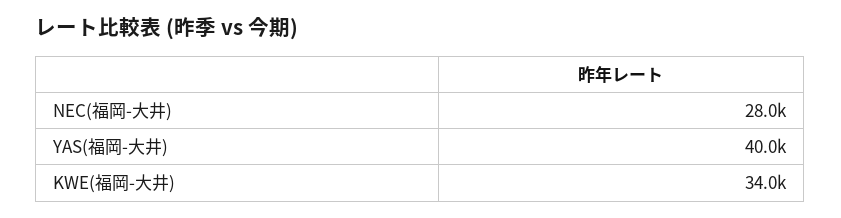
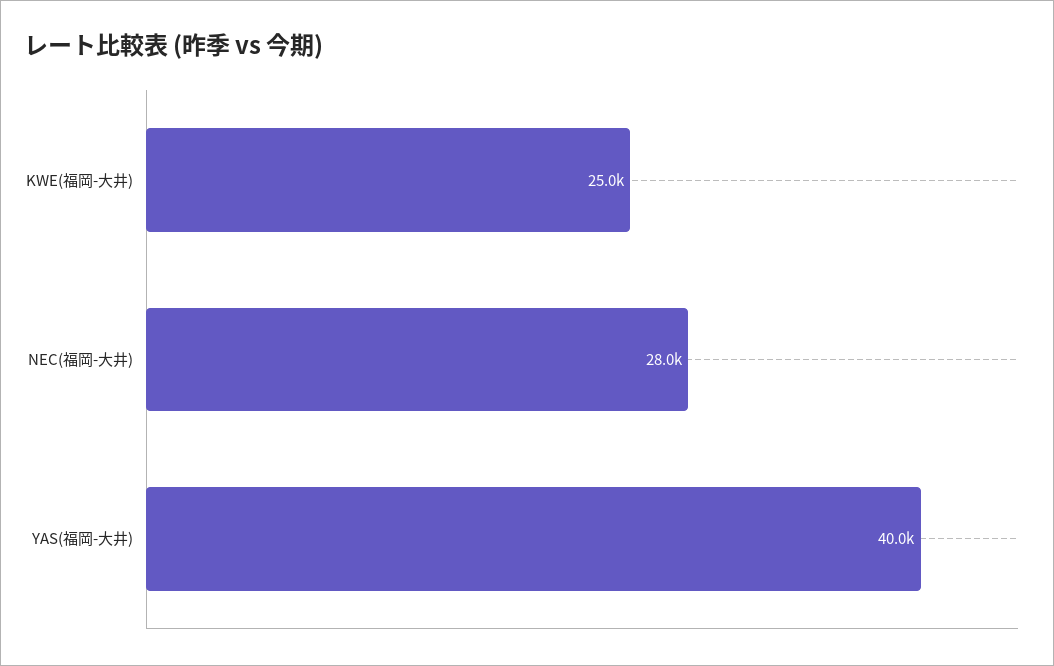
  {
    "NEC(福岡-大井)": 28000,
    "YAS(福岡-大井)": 40000,
-   "KWE(福岡-大井)": 34000
+   "KWE(福岡-大井)": 25000
  }

